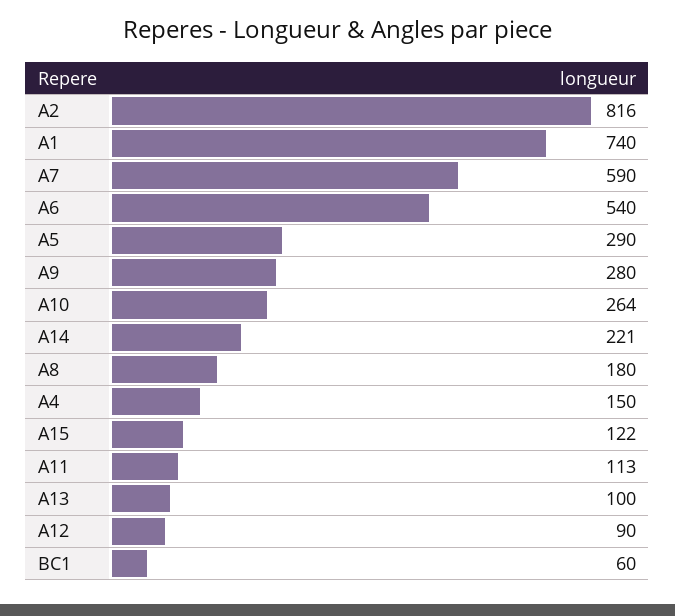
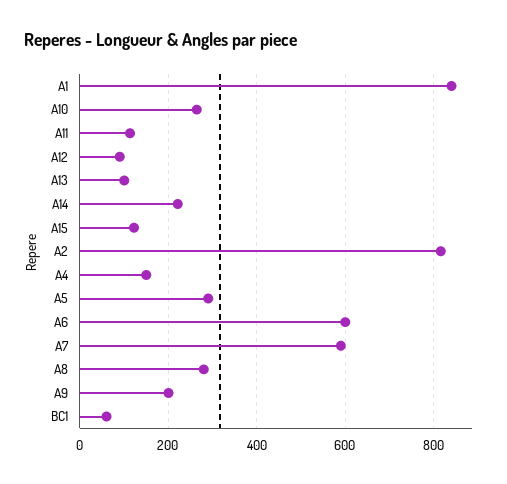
  {
    "A2": 816,
-   "A1": 740,
+   "A1": 840,
    "A7": 590,
-   "A6": 540,
+   "A6": 600,
    "A5": 290,
-   "A9": 280,
+   "A9": 200,
    "A10": 264,
    "A14": 221,
-   "A8": 180,
+   "A8": 280,
    "A4": 150,
    "A15": 122,
    "A11": 113,
    "A13": 100,
    "A12": 90,
    "BC1": 60
  }

